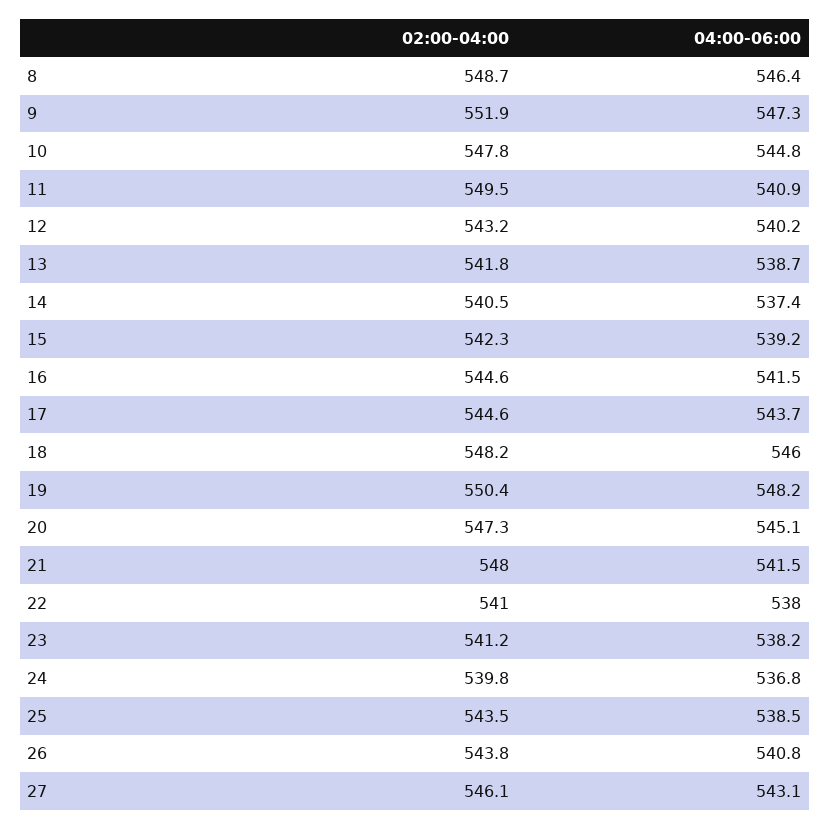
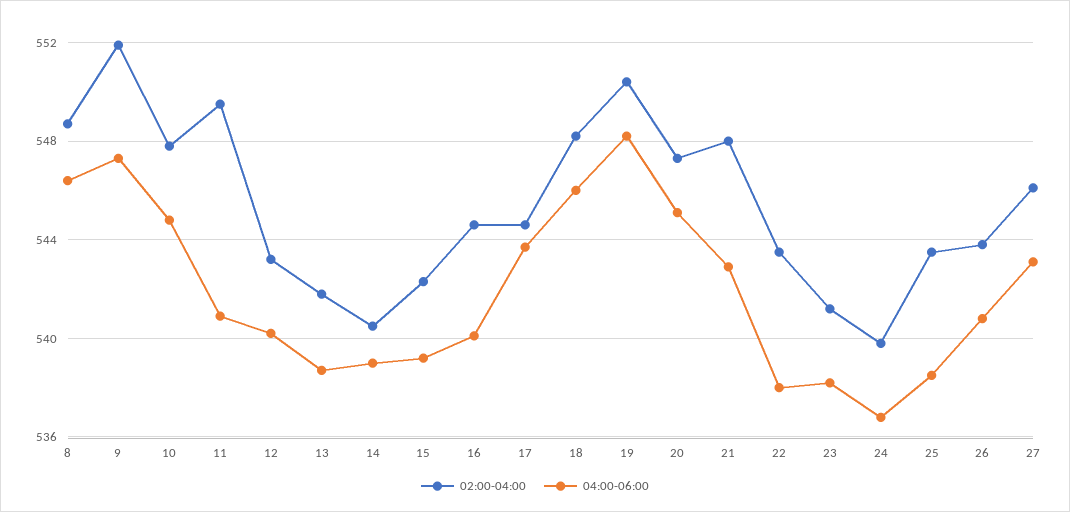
  {
    "02:00-04:00": {
      "8": 548.7,
      "9": 551.9,
      "10": 547.8,
      "11": 549.5,
      "12": 543.2,
      "13": 541.8,
      "14": 540.5,
      "15": 542.3,
      "16": 544.6,
      "17": 544.6,
      "18": 548.2,
      "19": 550.4,
      "20": 547.3,
      "21": 548,
-     "22": 541,
+     "22": 543.5,
      "23": 541.2,
      "24": 539.8,
      "25": 543.5,
      "26": 543.8,
      "27": 546.1
    },
    "04:00-06:00": {
      "8": 546.4,
      "9": 547.3,
      "10": 544.8,
      "11": 540.9,
      "12": 540.2,
      "13": 538.7,
-     "14": 537.4,
+     "14": 539,
      "15": 539.2,
-     "16": 541.5,
+     "16": 540,
      "17": 543.7,
      "18": 546,
      "19": 548.2,
      "20": 545.1,
-     "21": 541.5,
+     "21": 543,
      "22": 538,
      "23": 538.2,
      "24": 536.8,
      "25": 538.5,
      "26": 540.8,
      "27": 543.1
    }
  }

